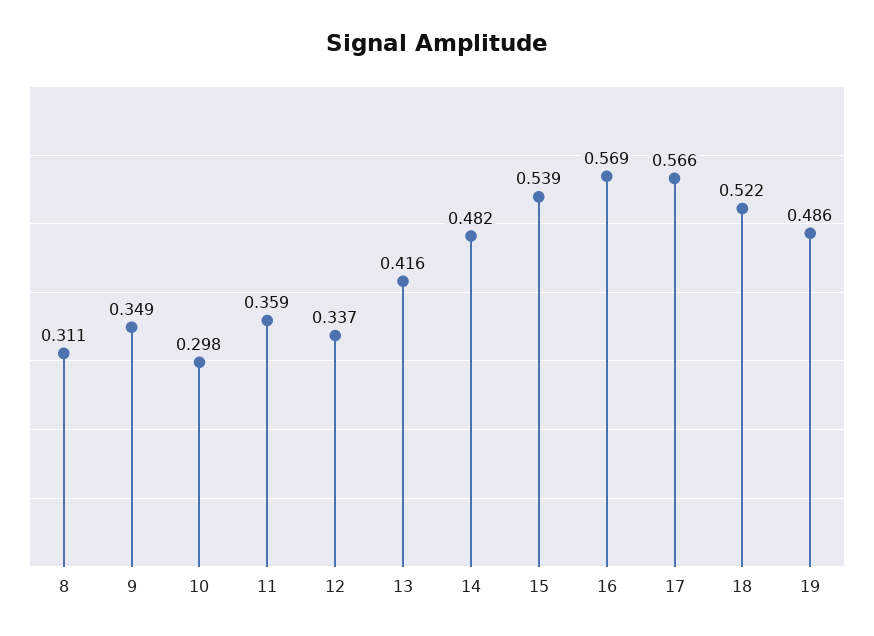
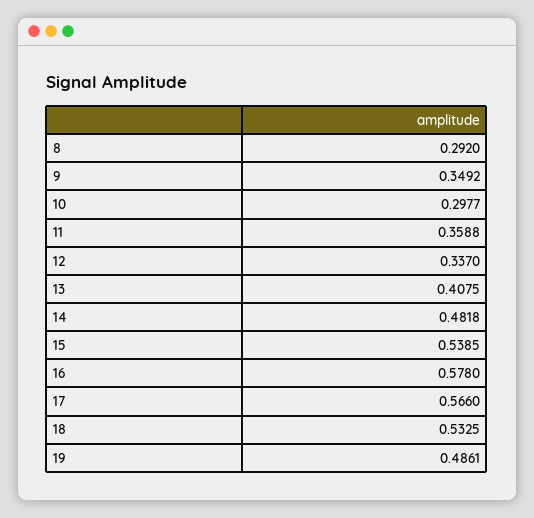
  {
-   "8": 0.311,
+   "8": 0.292,
    "9": 0.3492,
    "10": 0.2977,
    "11": 0.3588,
    "12": 0.337,
-   "13": 0.416,
+   "13": 0.4075,
    "14": 0.4818,
    "15": 0.5385,
-   "16": 0.569,
+   "16": 0.578,
    "17": 0.566,
-   "18": 0.522,
+   "18": 0.5325,
    "19": 0.4861
  }

